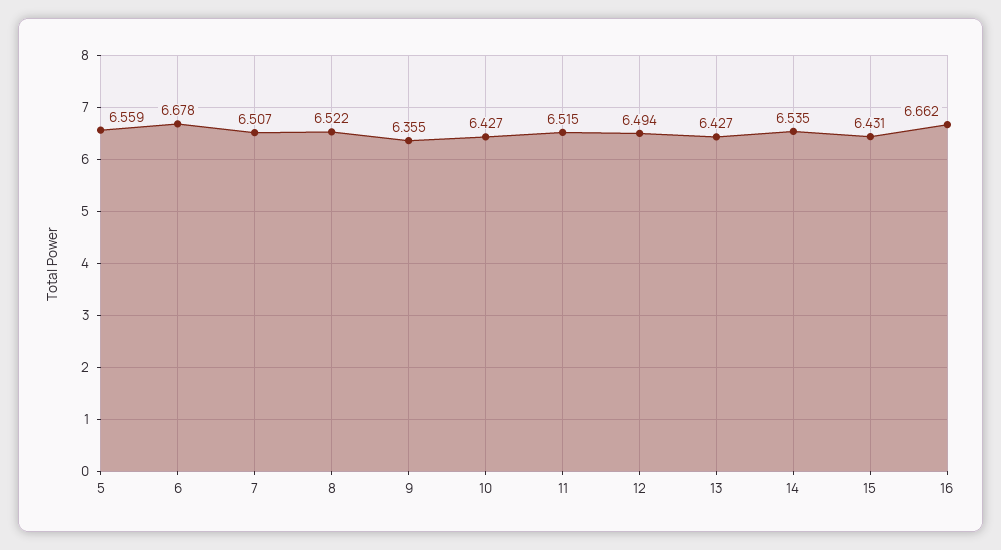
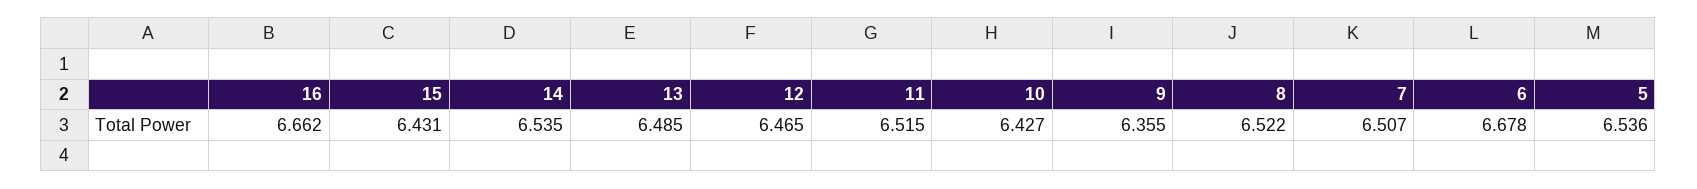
  {
-   "5": 6.559,
+   "5": 6.536,
    "6": 6.678,
    "7": 6.507,
    "8": 6.522,
    "9": 6.355,
    "10": 6.427,
    "11": 6.515,
-   "12": 6.494,
+   "12": 6.465,
-   "13": 6.427,
+   "13": 6.485,
    "14": 6.535,
    "15": 6.431,
    "16": 6.662
  }

